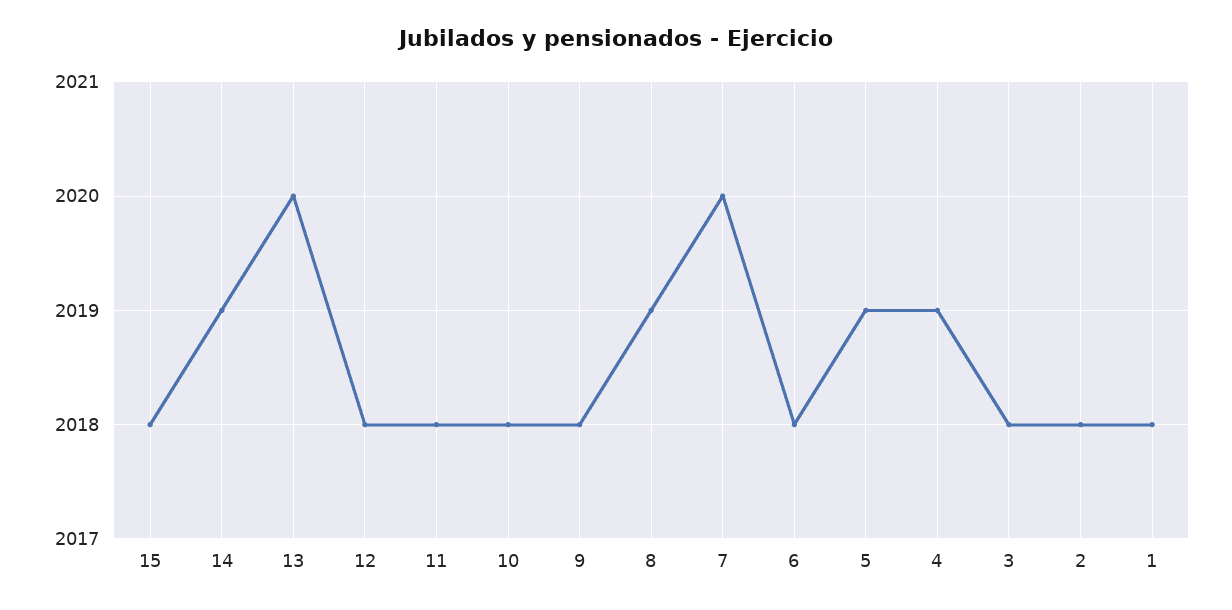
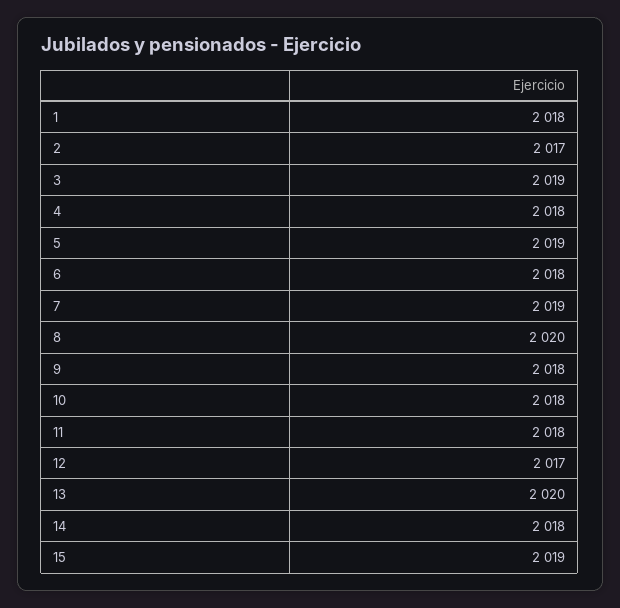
  {
-   "15": 2018,
+   "15": 2019,
-   "14": 2019,
+   "14": 2018,
    "13": 2020,
-   "12": 2018,
+   "12": 2017,
    "11": 2018,
    "10": 2018,
    "9": 2018,
-   "8": 2019,
+   "8": 2020,
-   "7": 2020,
+   "7": 2019,
    "6": 2018,
    "5": 2019,
-   "4": 2019,
+   "4": 2018,
-   "3": 2018,
+   "3": 2019,
-   "2": 2018,
+   "2": 2017,
    "1": 2018
  }

